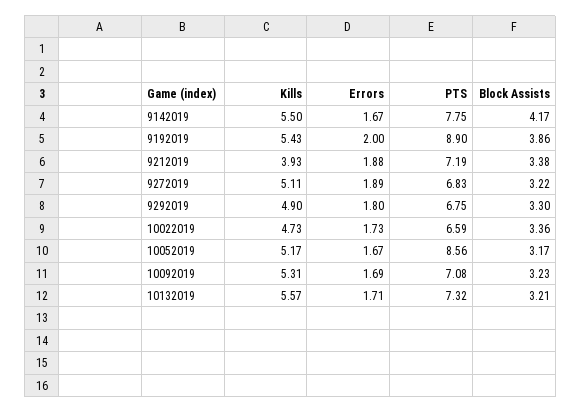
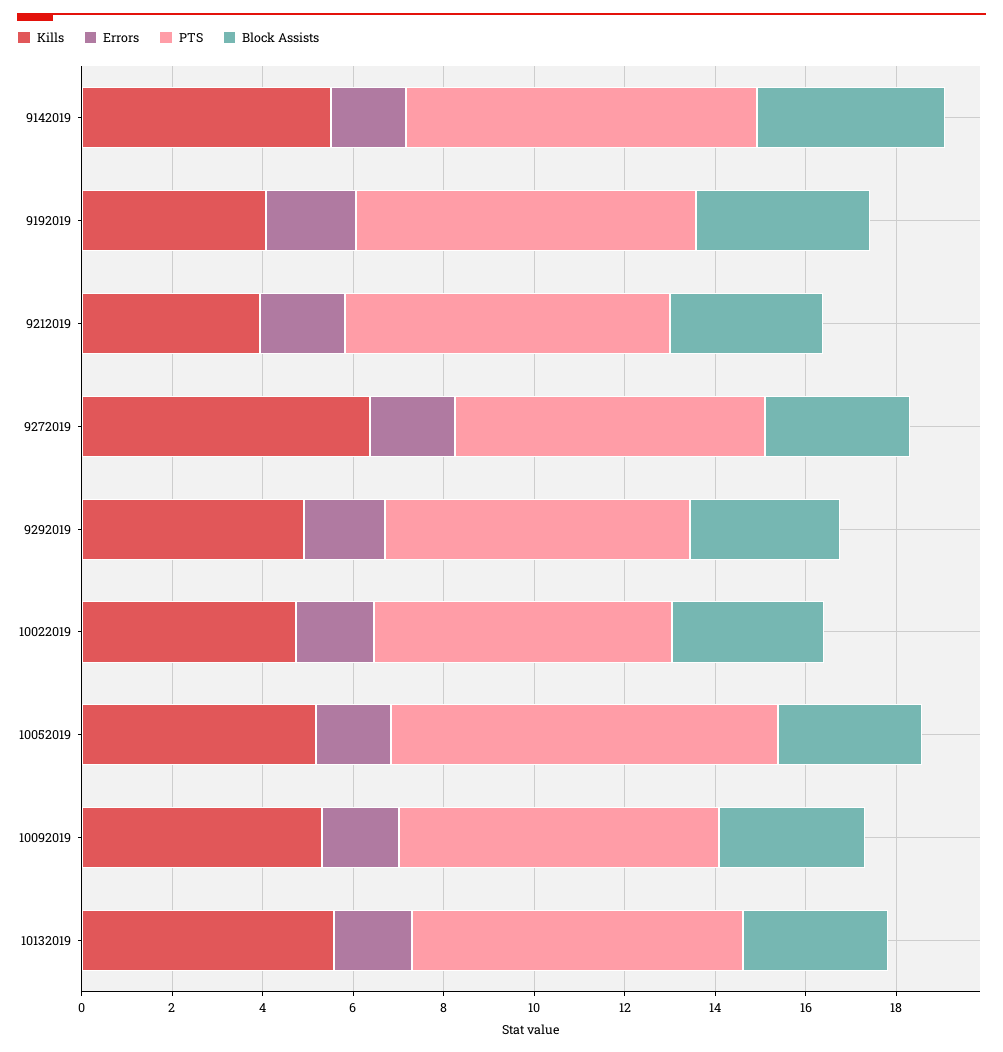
  {
    "Kills": {
      "9142019": 5.5,
-     "9192019": 5.43,
+     "9192019": 4,
      "9212019": 3.93,
-     "9272019": 5.11,
+     "9272019": 6.5,
      "9292019": 4.9,
      "10022019": 4.73,
      "10052019": 5.17,
      "10092019": 5.31,
      "10132019": 5.57
    },
    "Errors": {
      "9142019": 1.67,
      "9192019": 2,
      "9212019": 1.88,
      "9272019": 1.89,
      "9292019": 1.8,
      "10022019": 1.73,
      "10052019": 1.67,
      "10092019": 1.69,
      "10132019": 1.71
    },
    "PTS": {
      "9142019": 7.75,
-     "9192019": 8.9,
+     "9192019": 7.5,
      "9212019": 7.19,
      "9272019": 6.83,
      "9292019": 6.75,
      "10022019": 6.59,
      "10052019": 8.56,
      "10092019": 7.08,
      "10132019": 7.32
    },
    "Block Assists": {
      "9142019": 4.17,
      "9192019": 3.86,
      "9212019": 3.38,
      "9272019": 3.22,
      "9292019": 3.3,
      "10022019": 3.36,
      "10052019": 3.17,
      "10092019": 3.23,
      "10132019": 3.21
    }
  }

